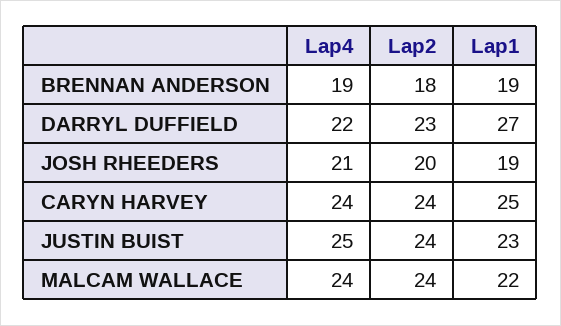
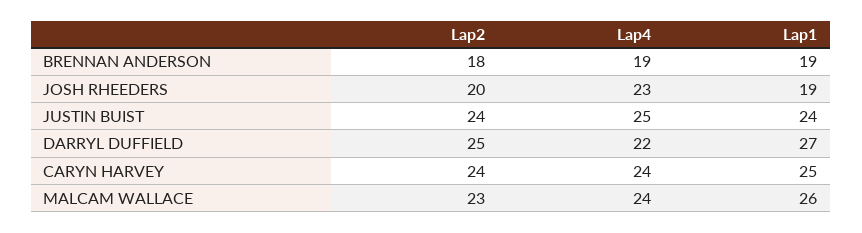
  {
    "Lap4": {
      "BRENNAN ANDERSON": 19,
      "DARRYL DUFFIELD": 22,
-     "JOSH RHEEDERS": 21,
+     "JOSH RHEEDERS": 23,
      "CARYN HARVEY": 24,
      "JUSTIN BUIST": 25,
      "MALCAM WALLACE": 24
    },
    "Lap2": {
      "BRENNAN ANDERSON": 18,
-     "DARRYL DUFFIELD": 23,
+     "DARRYL DUFFIELD": 25,
      "JOSH RHEEDERS": 20,
      "CARYN HARVEY": 24,
      "JUSTIN BUIST": 24,
-     "MALCAM WALLACE": 24
+     "MALCAM WALLACE": 23
    },
    "Lap1": {
      "BRENNAN ANDERSON": 19,
      "DARRYL DUFFIELD": 27,
      "JOSH RHEEDERS": 19,
      "CARYN HARVEY": 25,
-     "JUSTIN BUIST": 23,
+     "JUSTIN BUIST": 24,
-     "MALCAM WALLACE": 22
+     "MALCAM WALLACE": 26
    }
  }

